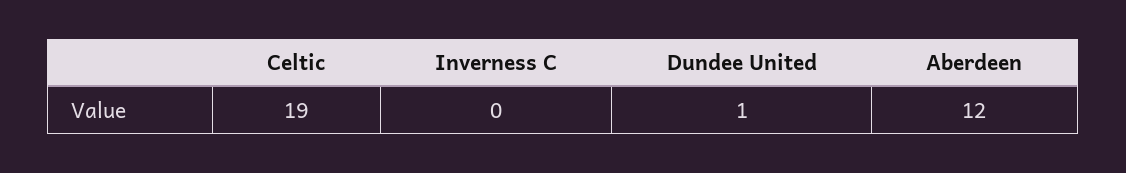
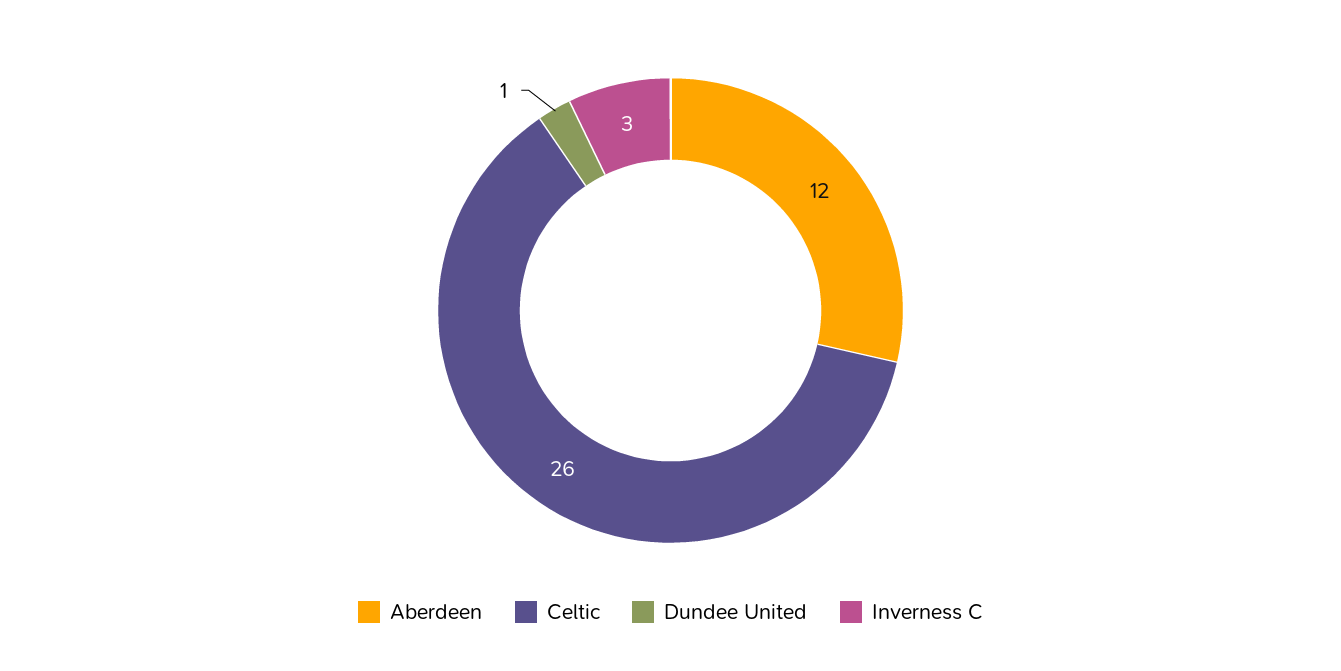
  {
-   "Celtic": 19,
+   "Celtic": 26,
-   "Inverness C": 0,
+   "Inverness C": 3,
    "Dundee United": 1,
    "Aberdeen": 12
  }

